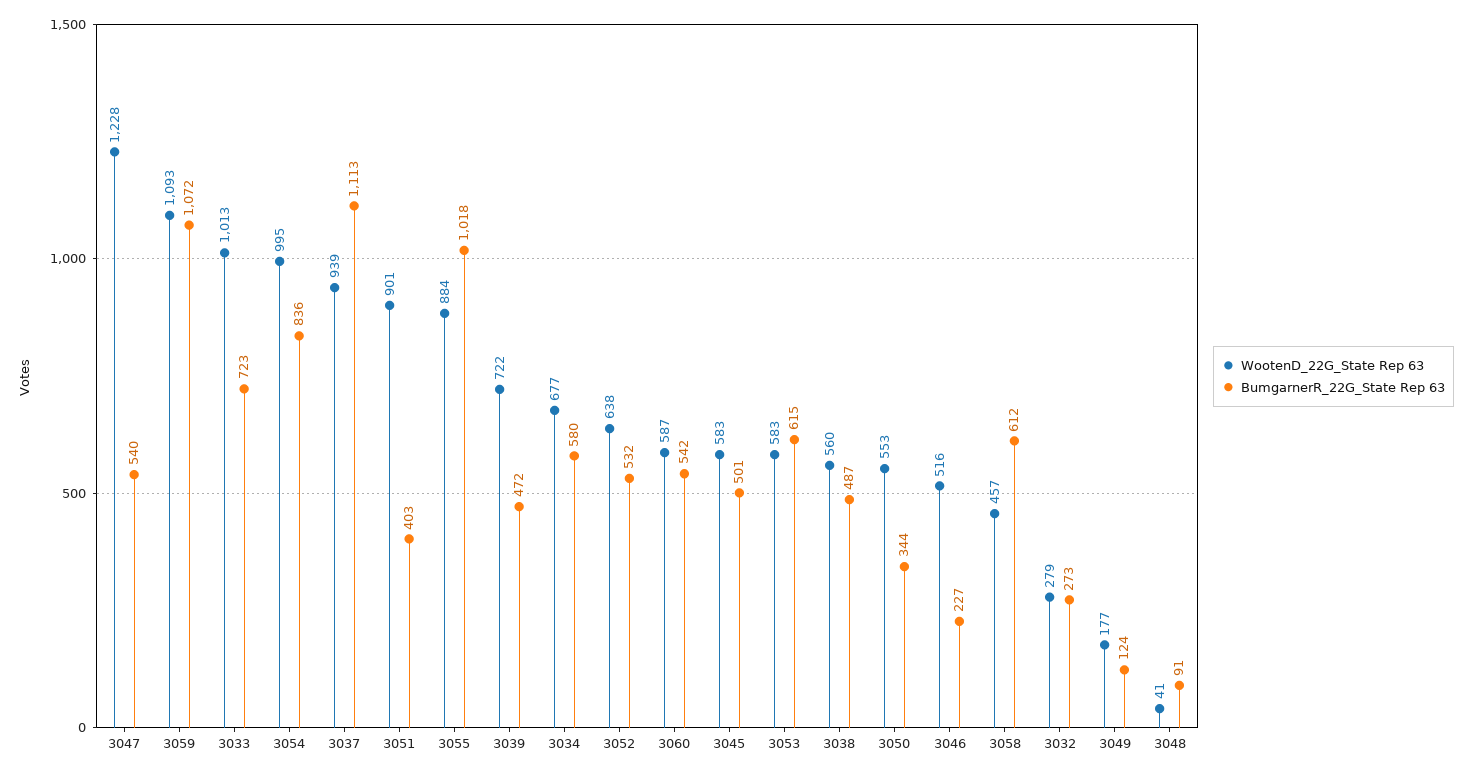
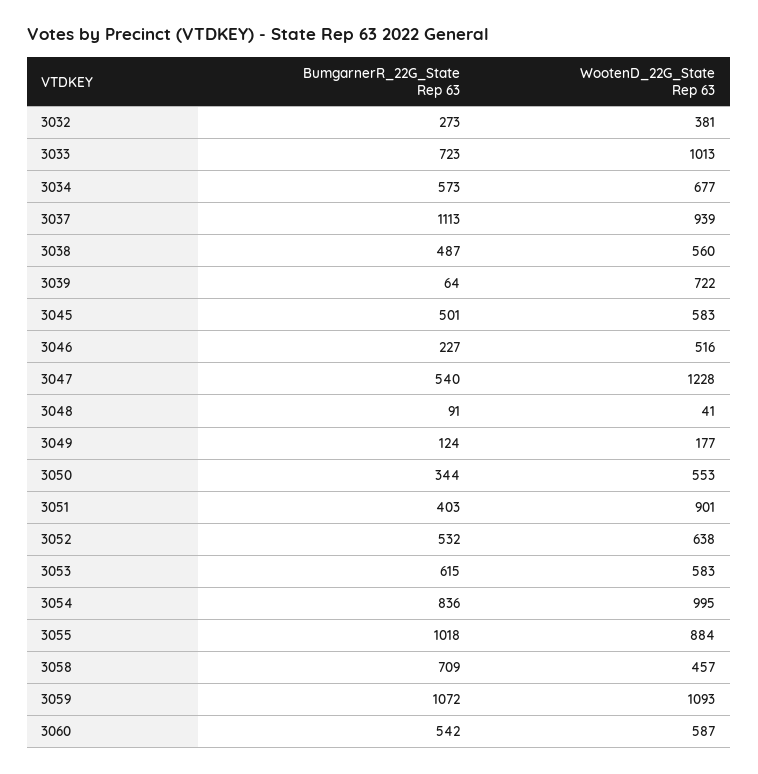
  {
    "WootenD_22G_State Rep 63": {
      "3047": 1228,
      "3059": 1093,
      "3033": 1013,
      "3054": 995,
      "3037": 939,
      "3051": 901,
      "3055": 884,
      "3039": 722,
      "3034": 677,
      "3052": 638,
      "3060": 587,
      "3045": 583,
      "3053": 583,
      "3038": 560,
      "3050": 553,
      "3046": 516,
      "3058": 457,
-     "3032": 279,
+     "3032": 381,
      "3049": 177,
      "3048": 41
    },
    "BumgarnerR_22G_State Rep 63": {
      "3047": 540,
      "3059": 1072,
      "3033": 723,
      "3054": 836,
      "3037": 1113,
      "3051": 403,
      "3055": 1018,
-     "3039": 472,
+     "3039": 64,
-     "3034": 580,
+     "3034": 573,
      "3052": 532,
      "3060": 542,
      "3045": 501,
      "3053": 615,
      "3038": 487,
      "3050": 344,
      "3046": 227,
-     "3058": 612,
+     "3058": 709,
      "3032": 273,
      "3049": 124,
      "3048": 91
    }
  }

